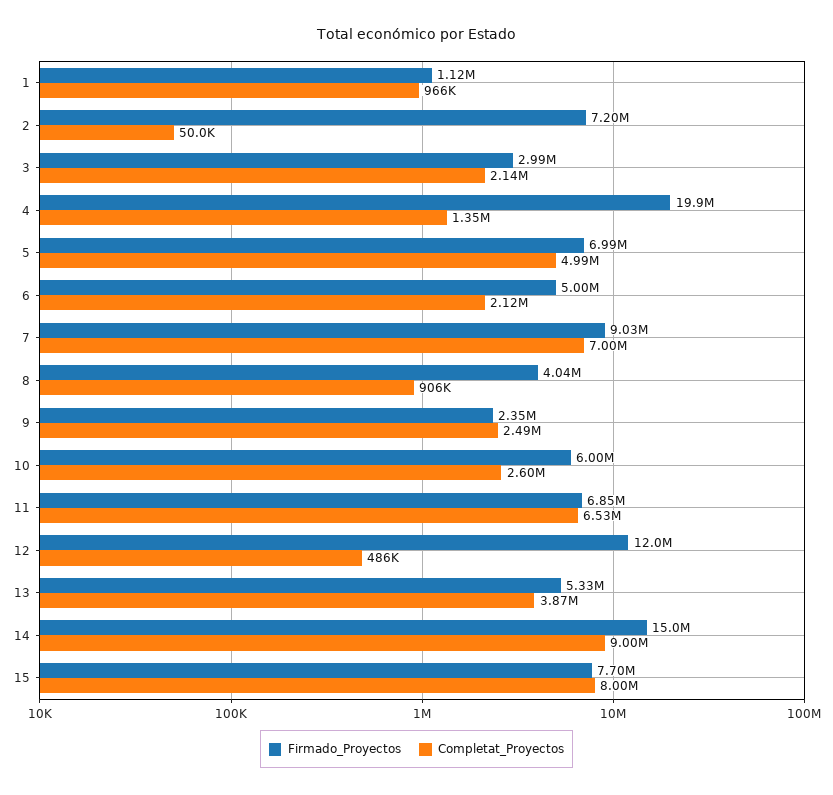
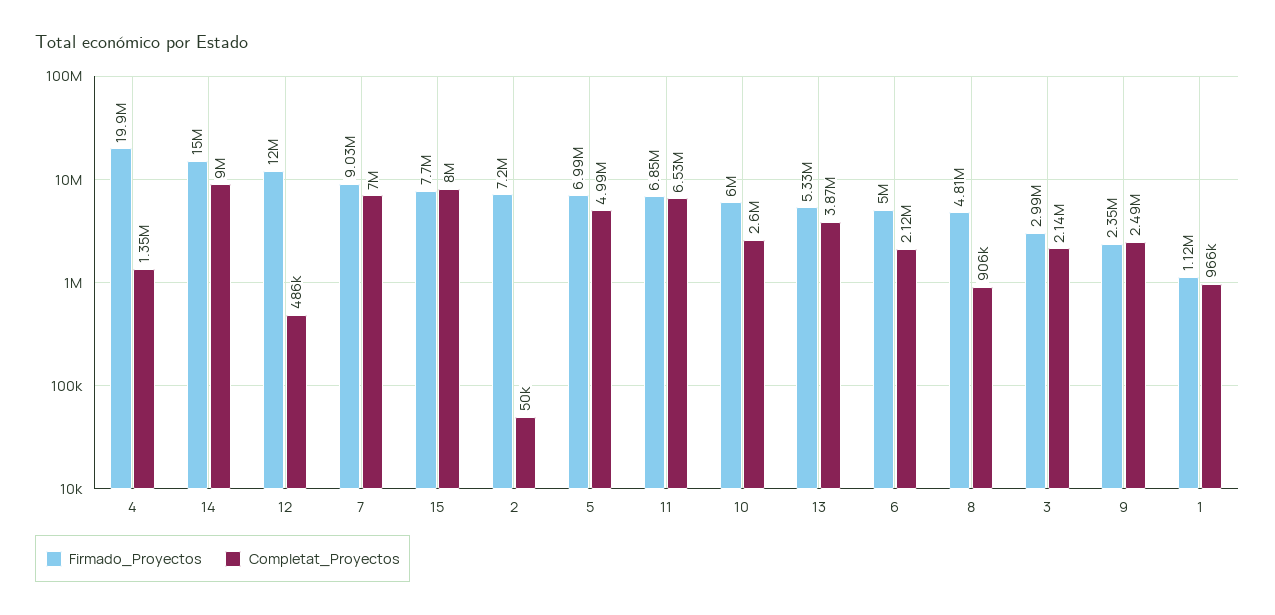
  {
    "Firmado_Proyectos": {
      "1": 1120000,
      "2": 7200000,
      "3": 2990000,
      "4": 19900000,
      "5": 6990000,
      "6": 5000000,
      "7": 9030000,
-     "8": 4040000,
+     "8": 4810000,
      "9": 2350000,
      "10": 6000000,
      "11": 6850000,
      "12": 12000000,
      "13": 5330000,
      "14": 15000000,
      "15": 7700000
    },
    "Completat_Proyectos": {
      "1": 966000,
      "2": 50000,
      "3": 2140000,
      "4": 1350000,
      "5": 4990000,
      "6": 2120000,
      "7": 7000000,
      "8": 906000,
      "9": 2490000,
      "10": 2600000,
      "11": 6530000,
      "12": 486000,
      "13": 3870000,
      "14": 9000000,
      "15": 8000000
    }
  }

